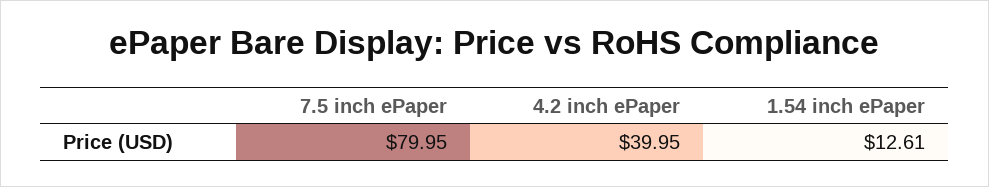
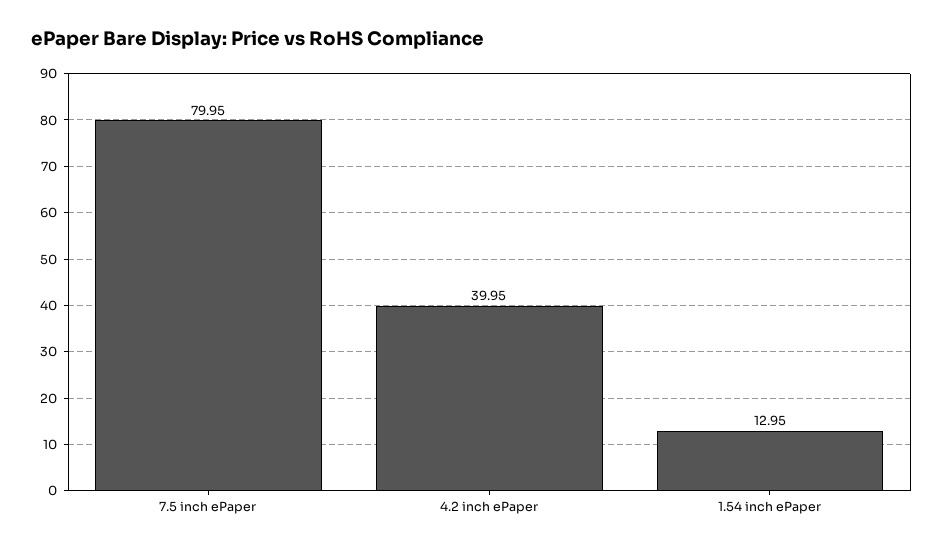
  {
    "7.5 inch ePaper": 79.95,
    "4.2 inch ePaper": 39.95,
-   "1.54 inch ePaper": 12.61
+   "1.54 inch ePaper": 12.95
  }

